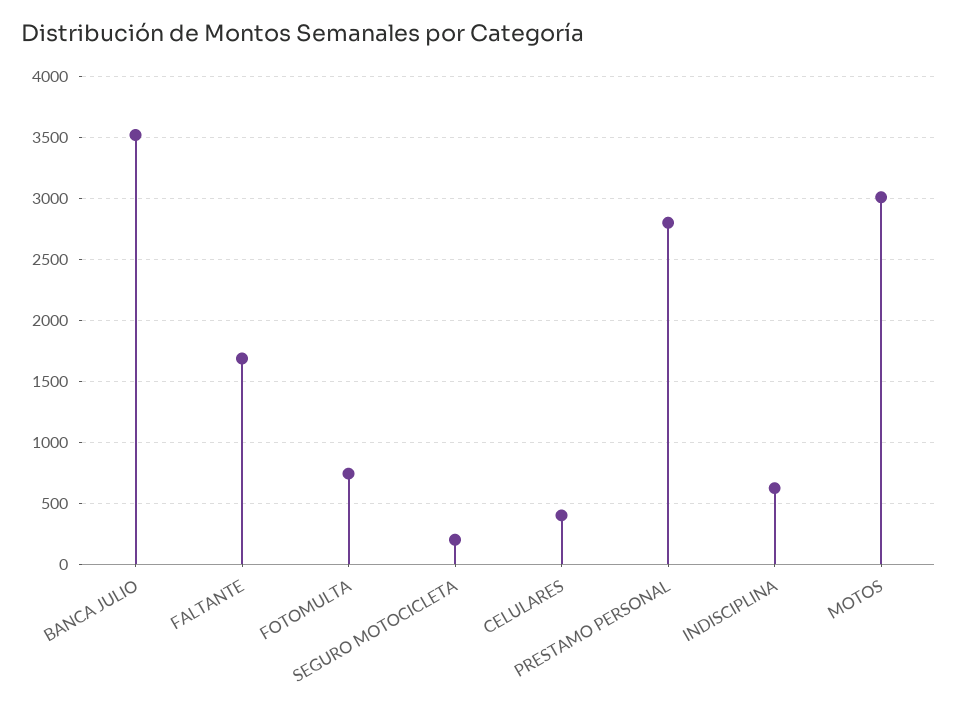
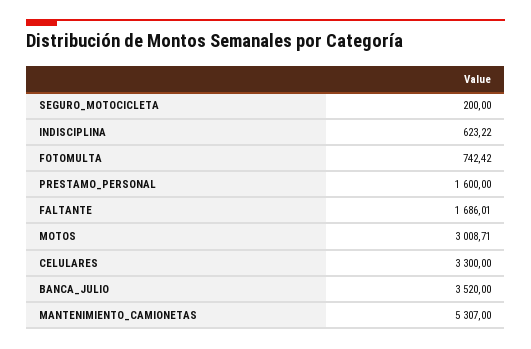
  {
    "BANCA JULIO": 3520,
    "FALTANTE": 1686.01,
    "FOTOMULTA": 742.42,
    "SEGURO MOTOCICLETA": 200,
-   "CELULARES": 400,
+   "CELULARES": 3300,
-   "PRESTAMO PERSONAL": 2800,
+   "PRESTAMO PERSONAL": 1600,
    "INDISCIPLINA": 623.22,
-   "MOTOS": 3008.71
+   "MOTOS": 3008.71,
+   "MANTENIMIENTO_CAMIONETAS": 5307
  }

